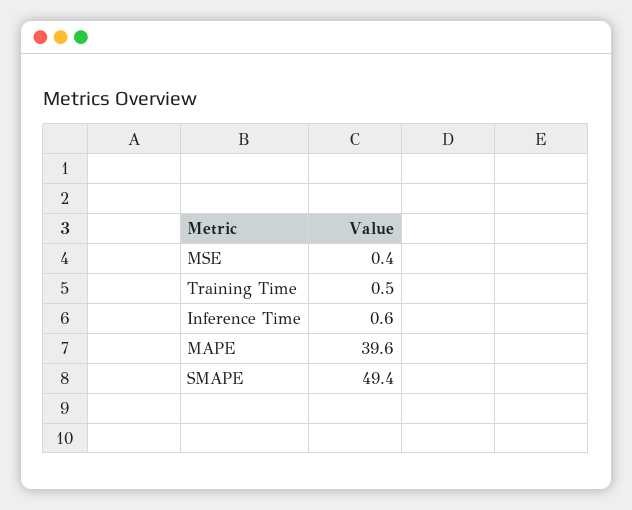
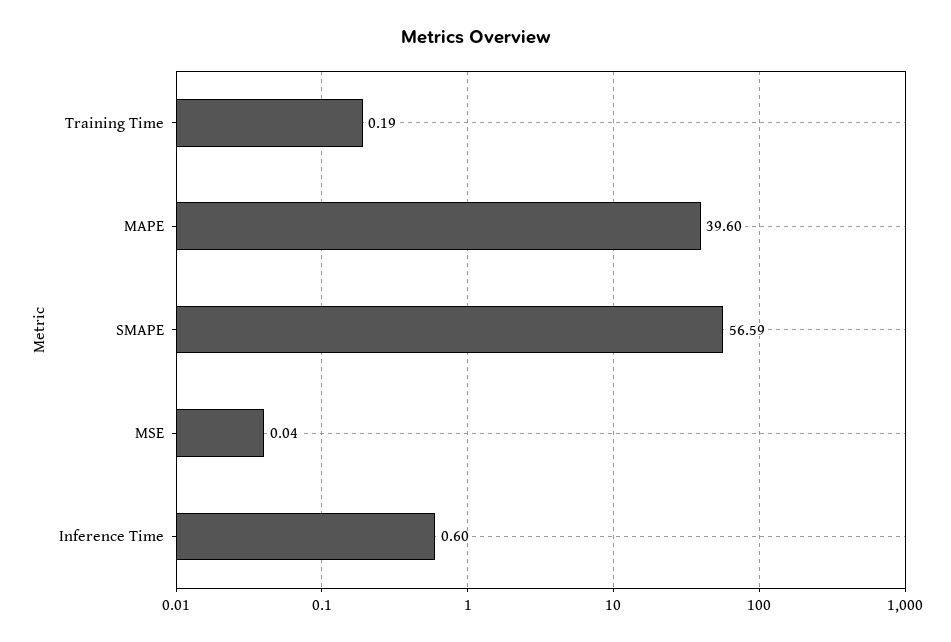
  {
-   "MSE": 0.4,
+   "MSE": 0.04,
-   "Training Time": 0.5,
+   "Training Time": 0.19,
    "Inference Time": 0.6,
    "MAPE": 39.6,
-   "SMAPE": 49.4
+   "SMAPE": 56.59
  }

